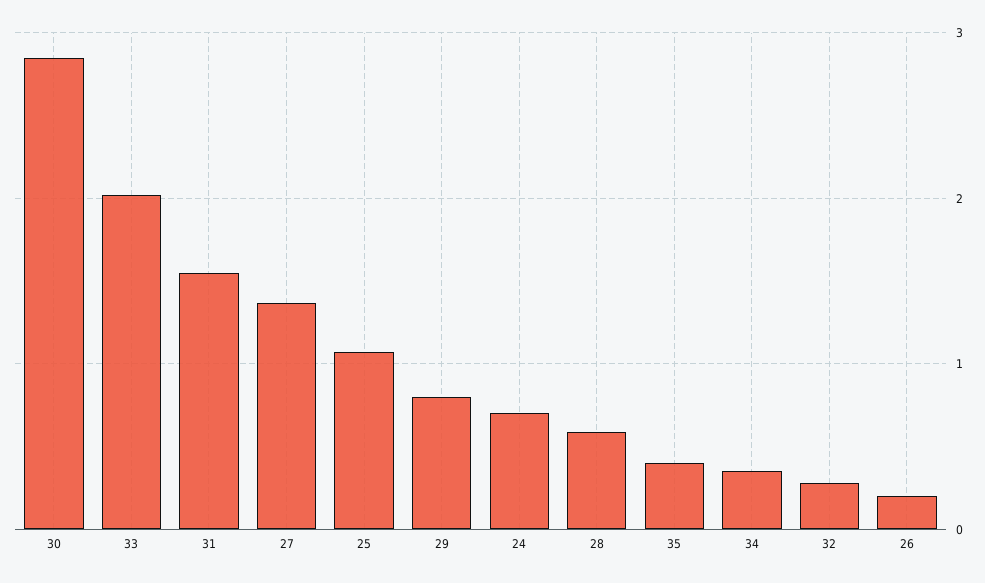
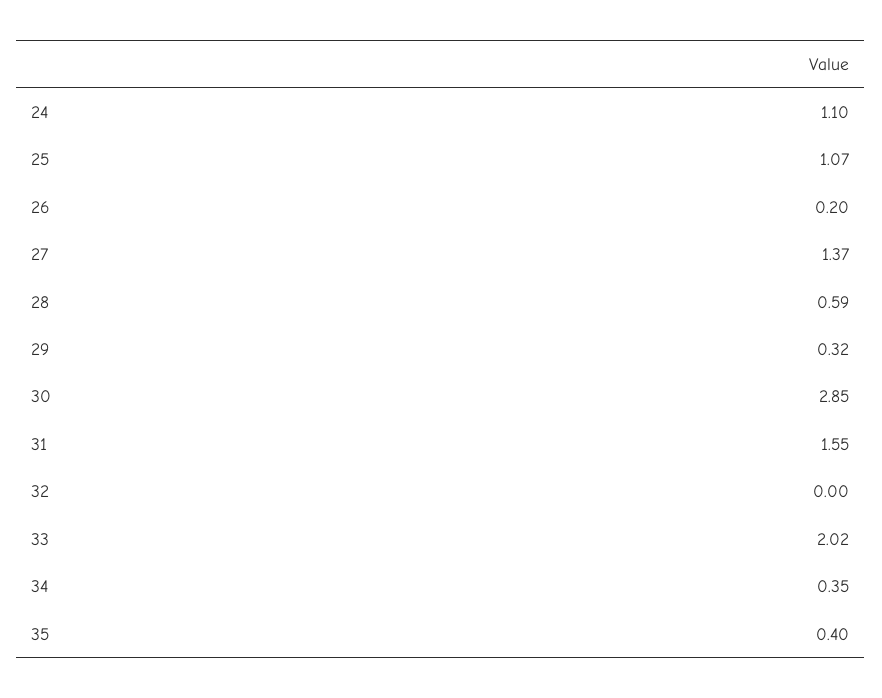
  {
    "30": 2.85,
    "33": 2.02,
    "31": 1.55,
    "27": 1.37,
    "25": 1.07,
-   "29": 0.8,
+   "29": 0.32,
-   "24": 0.7,
+   "24": 1.1,
    "28": 0.59,
    "35": 0.4,
    "34": 0.35,
-   "32": 0.3,
+   "32": 0,
    "26": 0.2
  }

